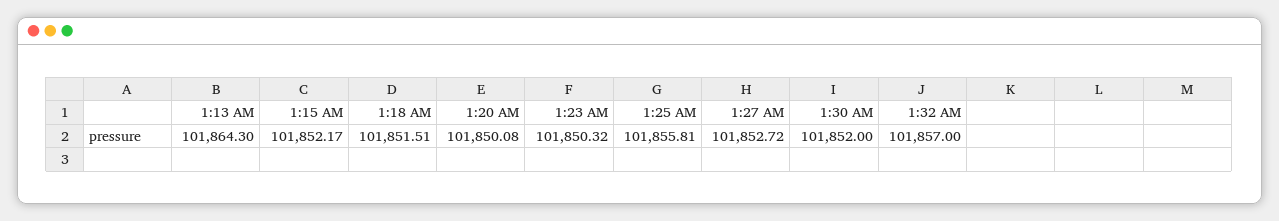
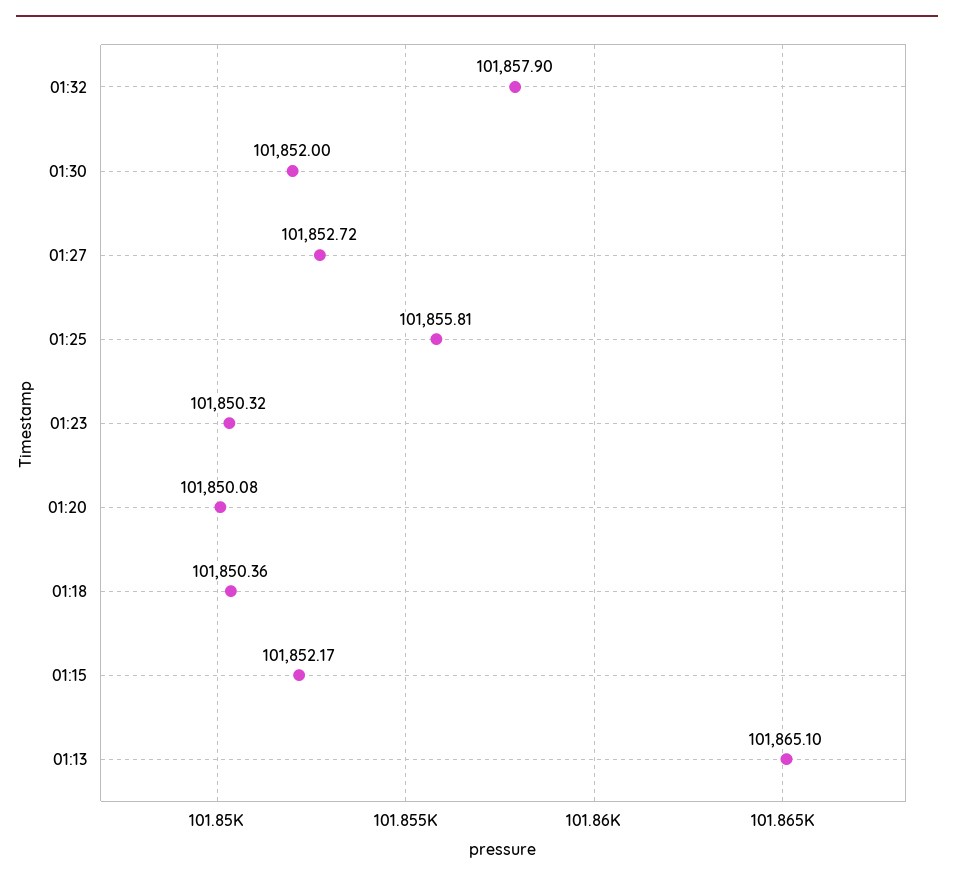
  {
-   "1:13 AM": 101864.3,
+   "1:13 AM": 101865.1,
    "1:15 AM": 101852.17,
-   "1:18 AM": 101851.51,
+   "1:18 AM": 101850.36,
    "1:20 AM": 101850.08,
    "1:23 AM": 101850.32,
    "1:25 AM": 101855.81,
    "1:27 AM": 101852.72,
    "1:30 AM": 101852,
-   "1:32 AM": 101857
+   "1:32 AM": 101857.9
  }

